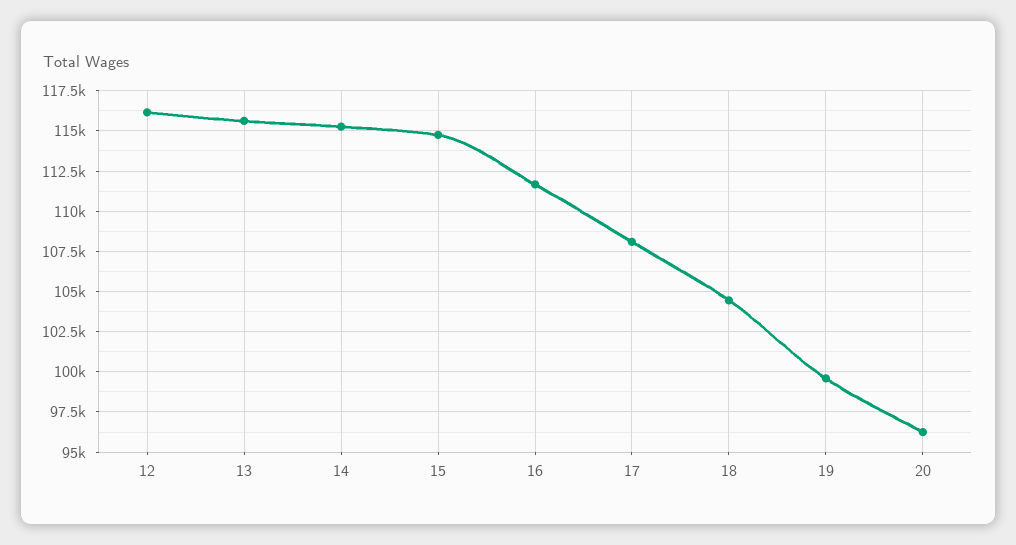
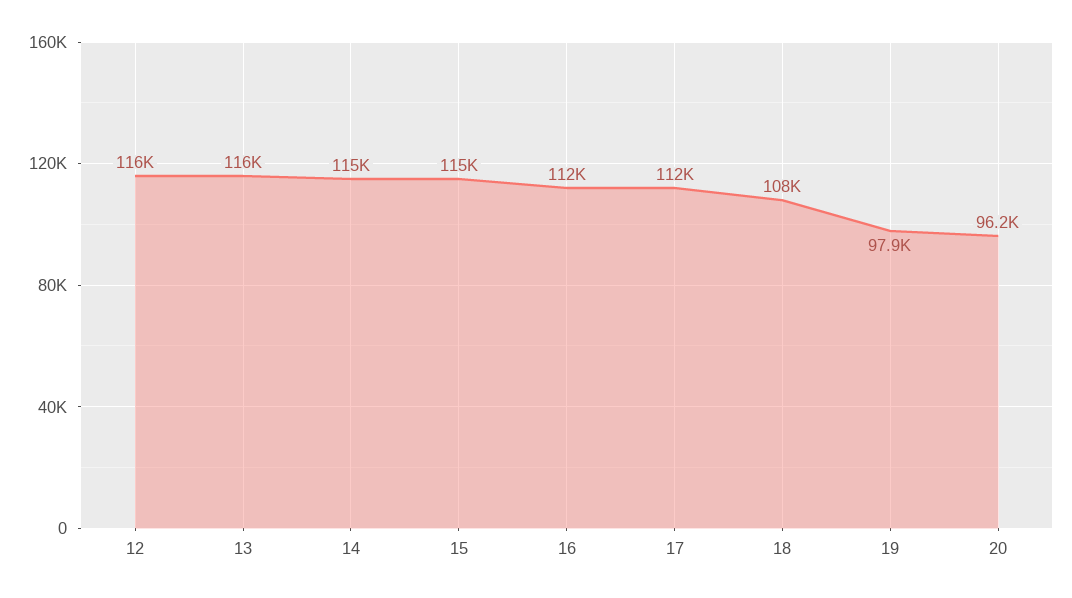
  {
    "12": 116000,
    "13": 116000,
    "14": 115000,
    "15": 115000,
    "16": 112000,
-   "17": 108000,
+   "17": 112000,
-   "18": 104500,
+   "18": 108000,
-   "19": 99500,
+   "19": 97900,
    "20": 96200
  }

